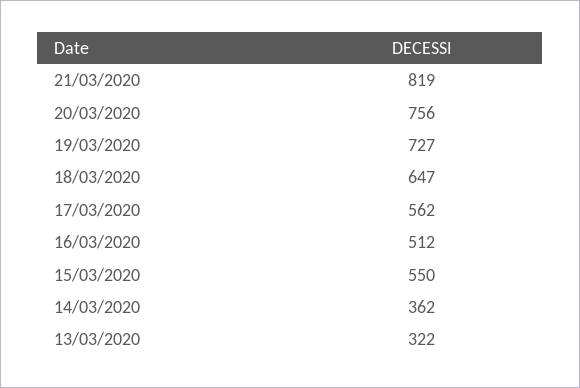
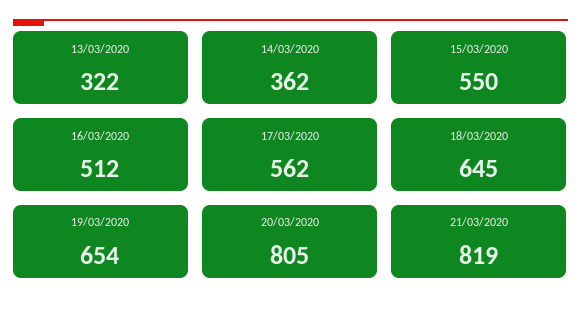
  {
    "21/03/2020": 819,
-   "20/03/2020": 756,
+   "20/03/2020": 805,
-   "19/03/2020": 727,
+   "19/03/2020": 654,
-   "18/03/2020": 647,
+   "18/03/2020": 645,
    "17/03/2020": 562,
    "16/03/2020": 512,
    "15/03/2020": 550,
    "14/03/2020": 362,
    "13/03/2020": 322
  }

